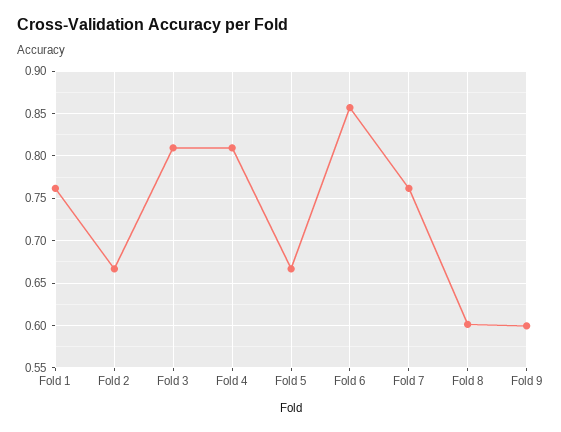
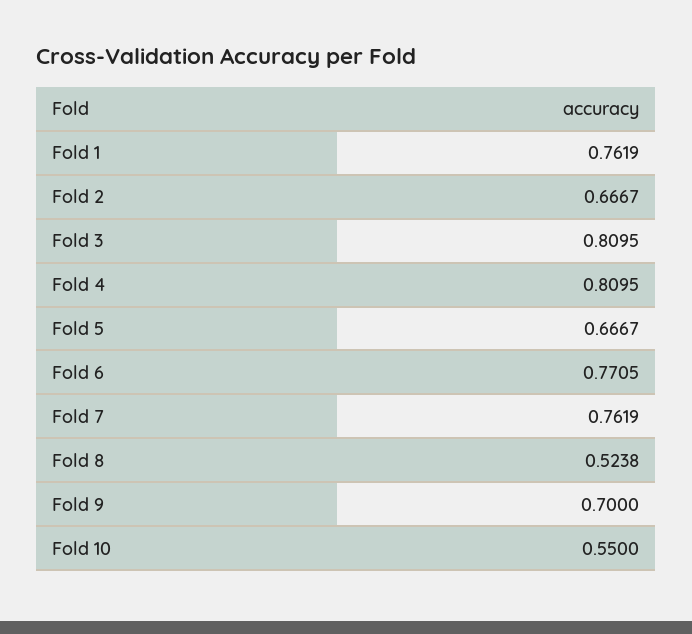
  {
    "Fold 1": 0.7619,
    "Fold 2": 0.6667,
    "Fold 3": 0.8095,
    "Fold 4": 0.8095,
    "Fold 5": 0.6667,
-   "Fold 6": 0.86,
+   "Fold 6": 0.7705,
    "Fold 7": 0.7619,
-   "Fold 8": 0.6,
+   "Fold 8": 0.5238,
-   "Fold 9": 0.6
+   "Fold 9": 0.7,
+   "Fold 10": 0.55
  }

